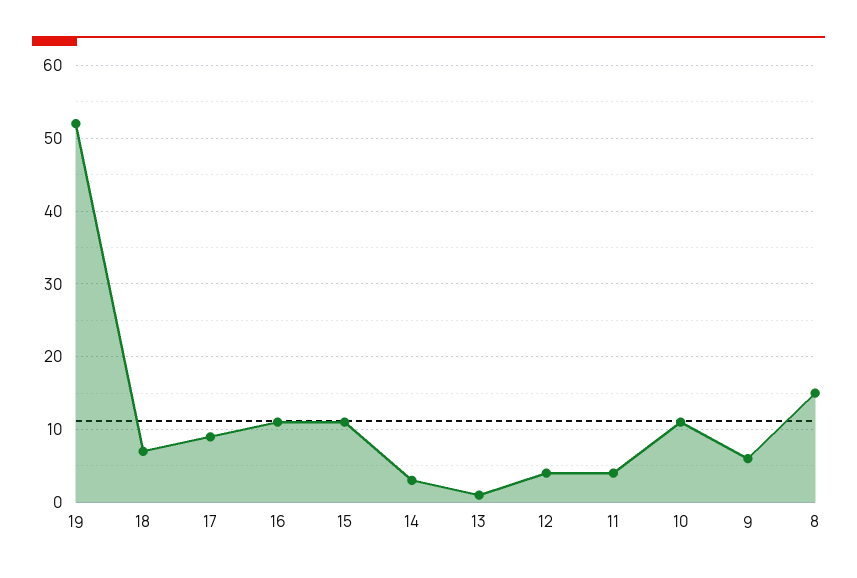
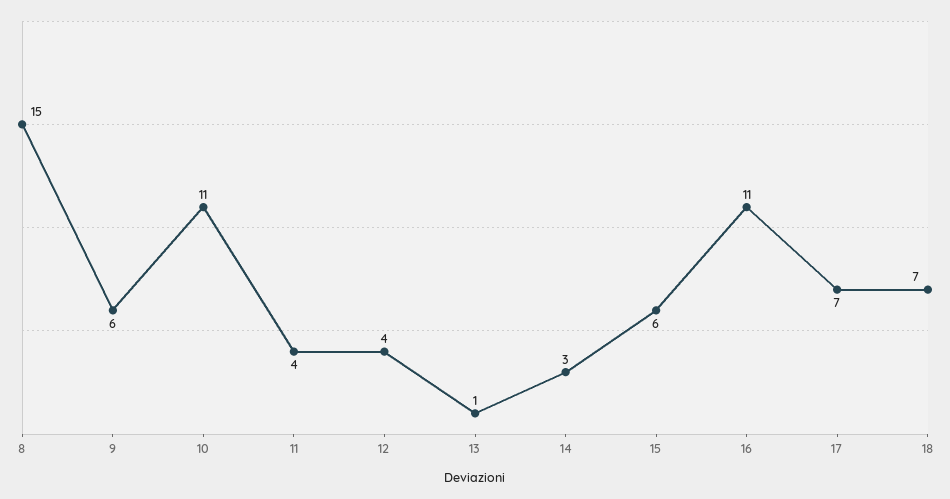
  {
-   "19": 52,
    "18": 7,
-   "17": 9,
+   "17": 7,
    "16": 11,
-   "15": 11,
+   "15": 6,
    "14": 3,
    "13": 1,
    "12": 4,
    "11": 4,
    "10": 11,
    "9": 6,
    "8": 15
  }

